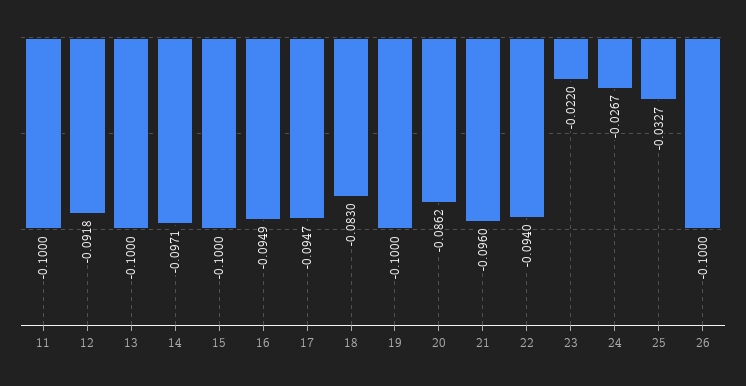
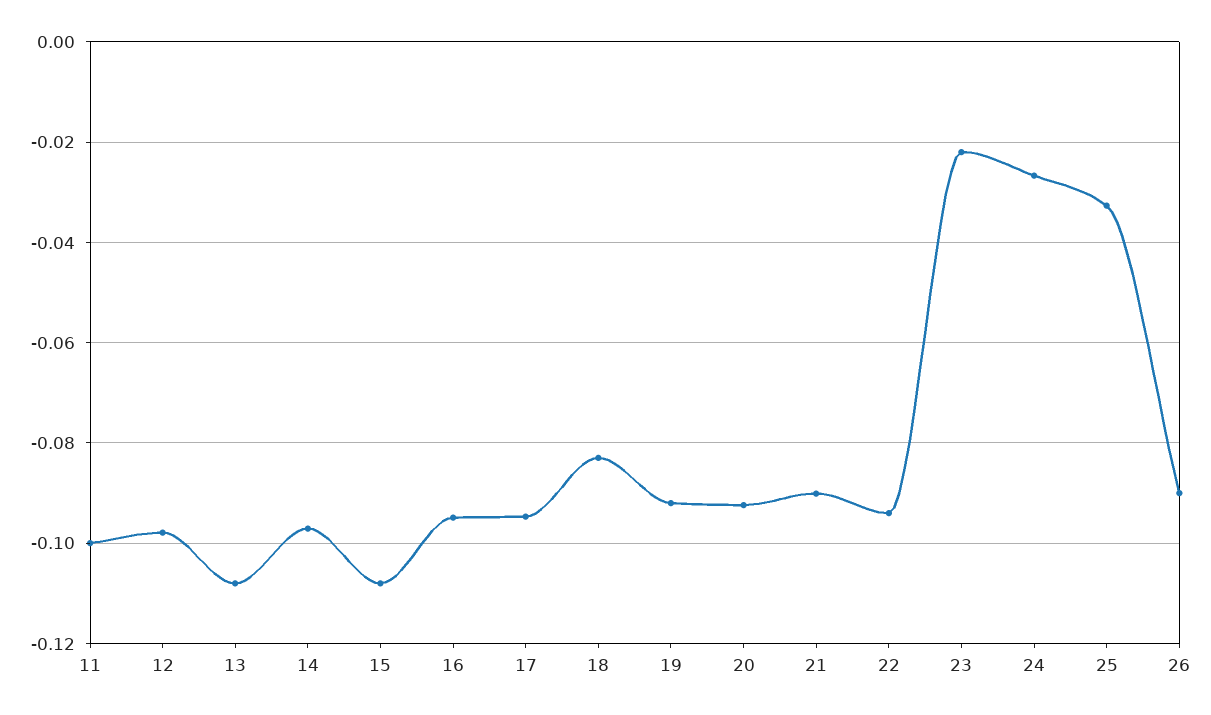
  {
    "11": -0.1,
-   "12": -0.0918,
+   "12": -0.098,
-   "13": -0.1,
+   "13": -0.108,
    "14": -0.0971,
-   "15": -0.1,
+   "15": -0.108,
    "16": -0.0949,
    "17": -0.0947,
    "18": -0.083,
-   "19": -0.1,
+   "19": -0.092,
-   "20": -0.0862,
+   "20": -0.092,
-   "21": -0.096,
+   "21": -0.09,
    "22": -0.094,
    "23": -0.022,
    "24": -0.0267,
    "25": -0.0327,
-   "26": -0.1
+   "26": -0.09
  }

